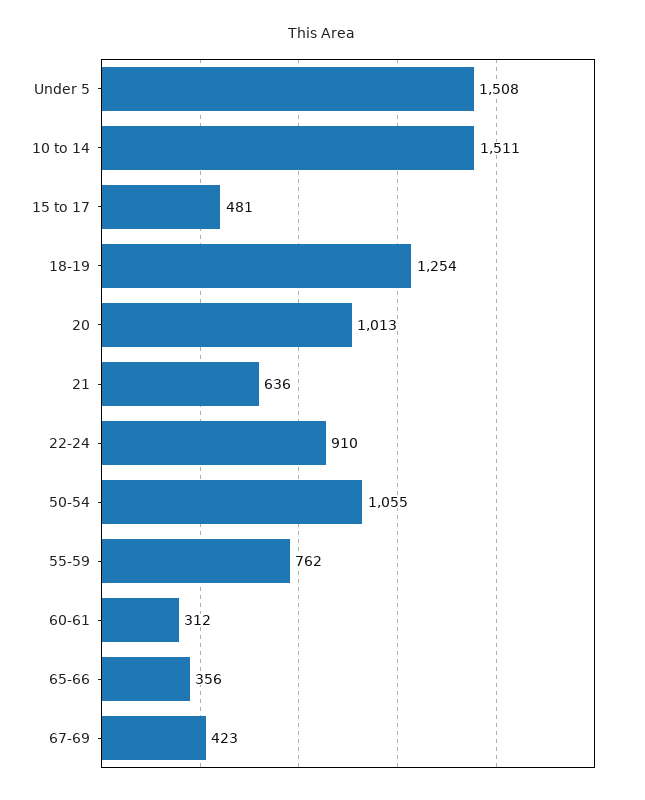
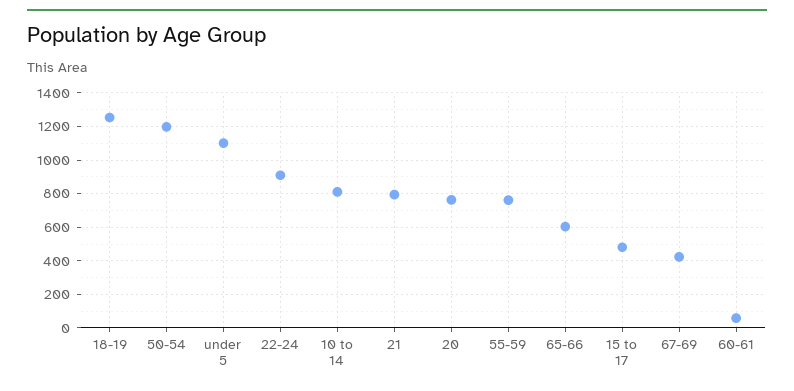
  {
-   "Under 5": 1508,
+   "Under 5": 1100,
-   "10 to 14": 1511,
+   "10 to 14": 800,
    "15 to 17": 481,
    "18-19": 1254,
-   "20": 1013,
+   "20": 750,
-   "21": 636,
+   "21": 800,
    "22-24": 910,
-   "50-54": 1055,
+   "50-54": 1200,
    "55-59": 762,
-   "60-61": 312,
+   "60-61": 50,
-   "65-66": 356,
+   "65-66": 600,
    "67-69": 423
  }

